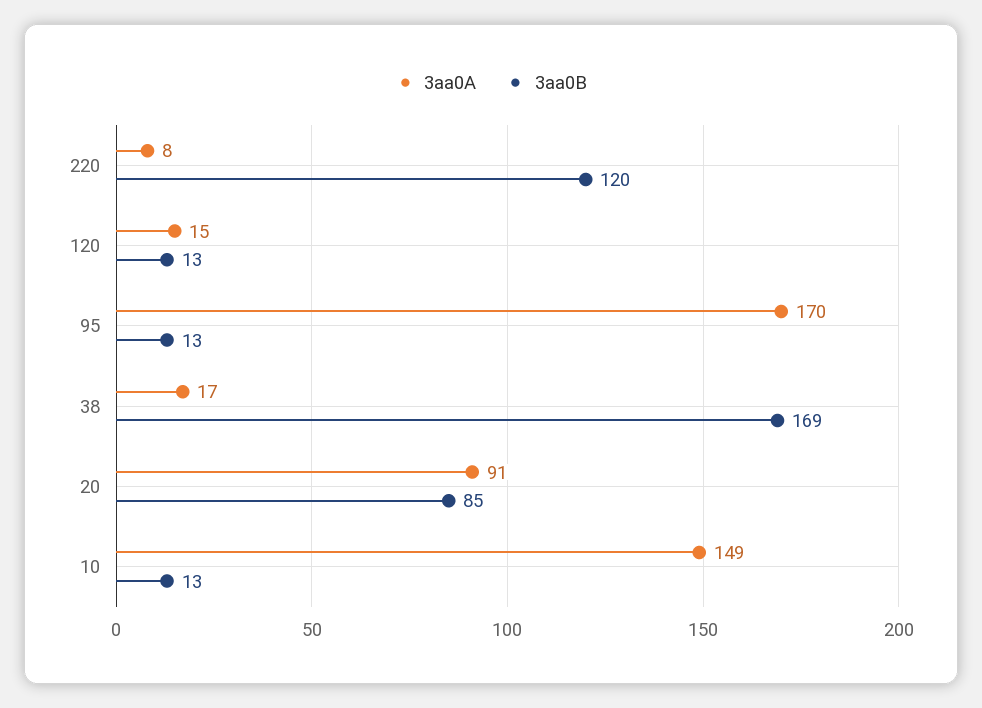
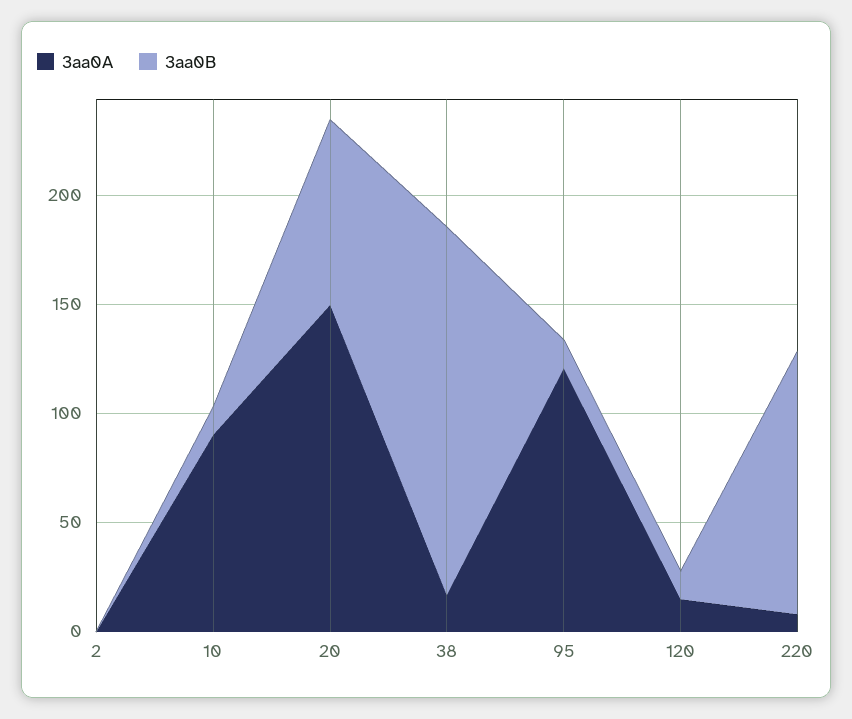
  {
    "3aa0A": {
      "220": 8,
      "120": 15,
-     "95": 170,
+     "95": 120,
      "38": 17,
-     "20": 91,
+     "20": 150,
-     "10": 149
+     "10": 90,
+     "2": 0
    },
    "3aa0B": {
      "220": 120,
      "120": 13,
      "95": 13,
      "38": 169,
      "20": 85,
-     "10": 13
+     "10": 13,
+     "2": 0
    }
  }

